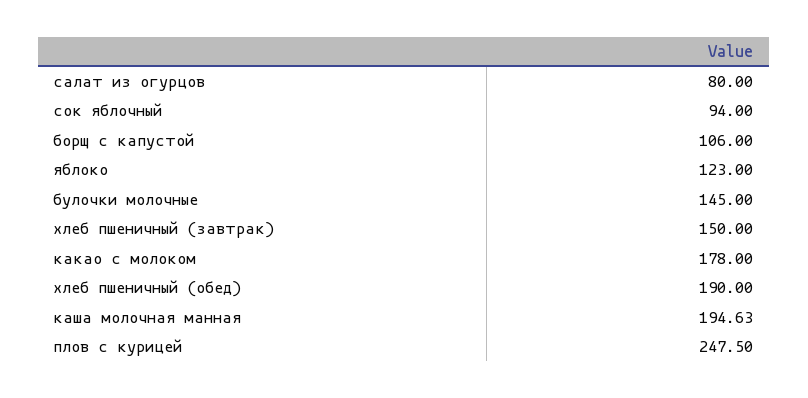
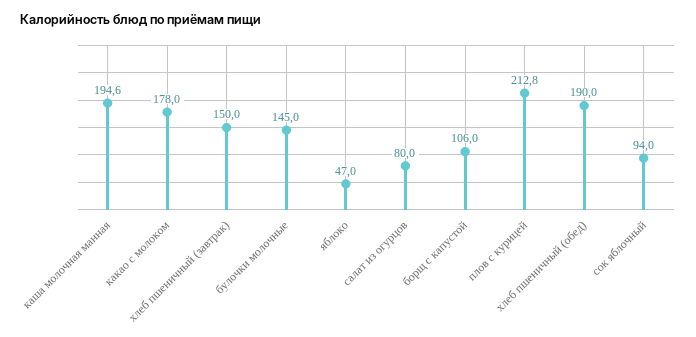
  {
    "салат из огурцов": 80,
    "сок яблочный": 94,
    "борщ с капустой": 106,
-   "яблоко": 123,
+   "яблоко": 47,
    "булочки молочные": 145,
    "хлеб пшеничный (завтрак)": 150,
    "какао с молоком": 178,
    "хлеб пшеничный (обед)": 190,
    "каша молочная манная": 194.63,
-   "плов с курицей": 247.5
+   "плов с курицей": 212.8
  }

